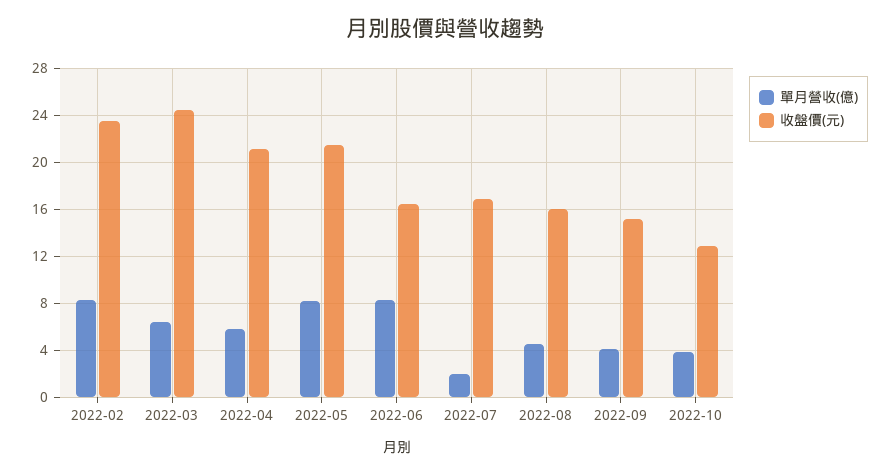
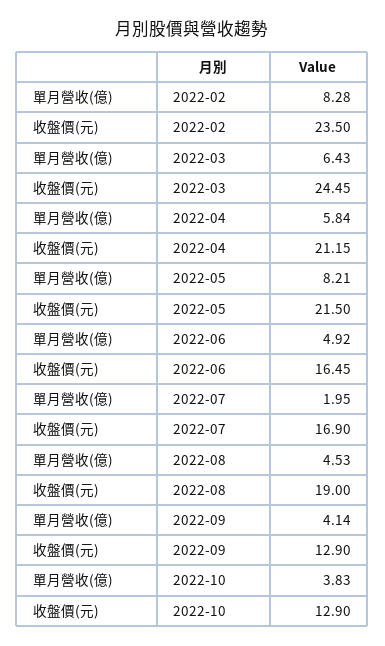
  {
    "單月營收(億)": {
      "2022-02": 8.28,
      "2022-03": 6.43,
      "2022-04": 5.84,
      "2022-05": 8.21,
-     "2022-06": 8,
+     "2022-06": 4.92,
      "2022-07": 1.95,
      "2022-08": 4.53,
      "2022-09": 4.14,
      "2022-10": 3.83
    },
    "收盤價(元)": {
      "2022-02": 23.5,
      "2022-03": 24.45,
      "2022-04": 21.15,
      "2022-05": 21.5,
      "2022-06": 16.45,
      "2022-07": 16.9,
-     "2022-08": 16,
+     "2022-08": 19,
-     "2022-09": 15,
+     "2022-09": 12.9,
      "2022-10": 12.9
    }
  }

